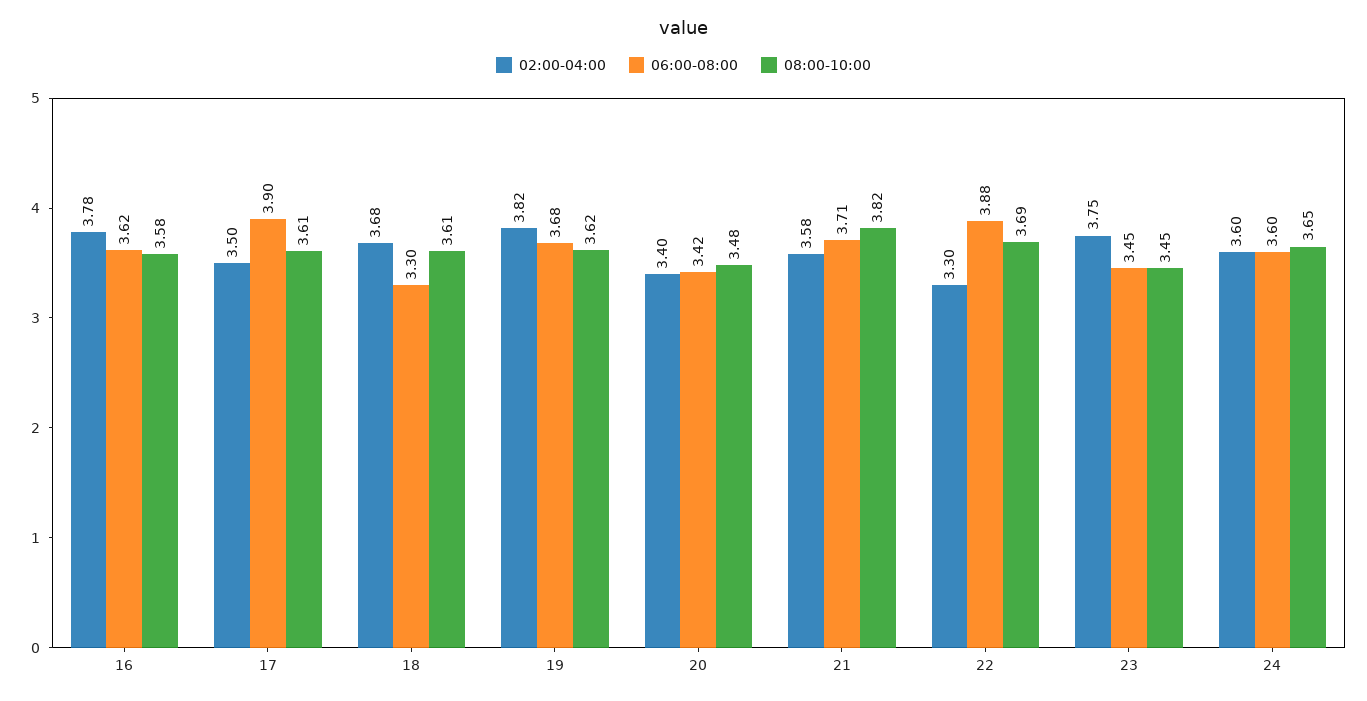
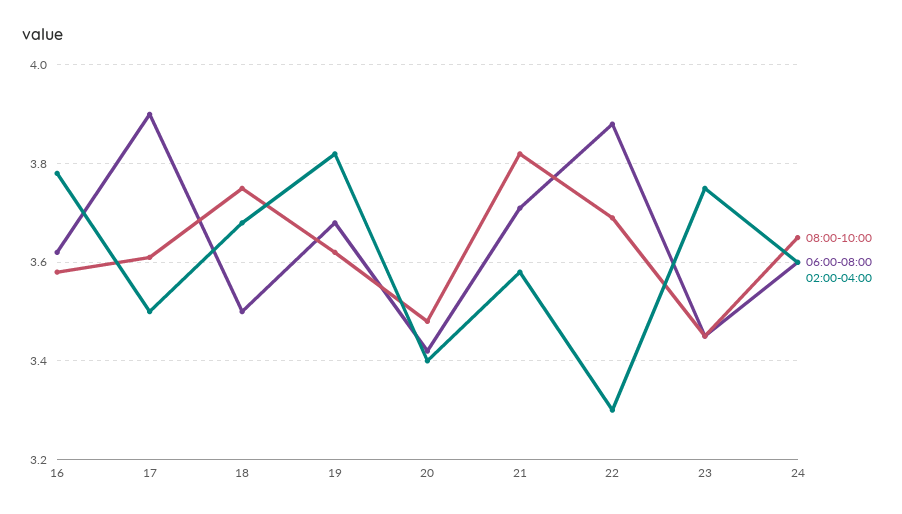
  {
    "02:00-04:00": {
      "16": 3.78,
      "17": 3.5,
      "18": 3.68,
      "19": 3.82,
      "20": 3.4,
      "21": 3.58,
      "22": 3.3,
      "23": 3.75,
      "24": 3.6
    },
    "06:00-08:00": {
      "16": 3.62,
      "17": 3.9,
-     "18": 3.3,
+     "18": 3.5,
      "19": 3.68,
      "20": 3.42,
      "21": 3.71,
      "22": 3.88,
      "23": 3.45,
      "24": 3.6
    },
    "08:00-10:00": {
      "16": 3.58,
      "17": 3.61,
-     "18": 3.61,
+     "18": 3.75,
      "19": 3.62,
      "20": 3.48,
      "21": 3.82,
      "22": 3.69,
      "23": 3.45,
      "24": 3.65
    }
  }

